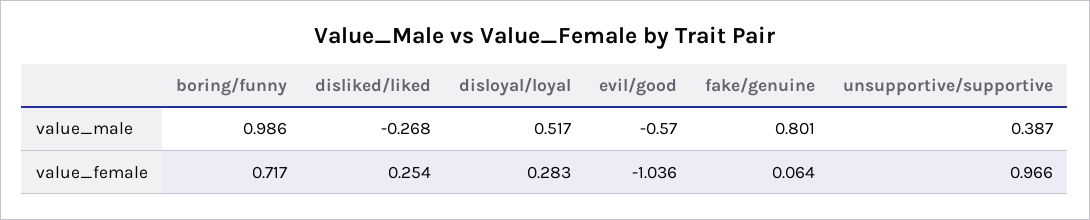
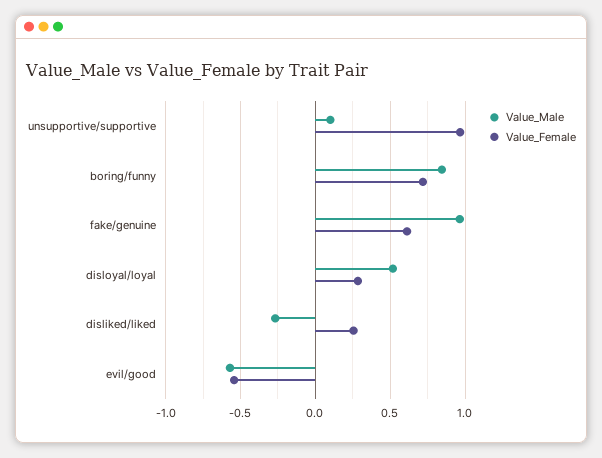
  {
    "value_male": {
-     "boring/funny": 0.986,
+     "boring/funny": 0.85,
      "disliked/liked": -0.268,
      "disloyal/loyal": 0.517,
      "evil/good": -0.57,
-     "fake/genuine": 0.801,
+     "fake/genuine": 0.95,
-     "unsupportive/supportive": 0.387
+     "unsupportive/supportive": 0.1
    },
    "value_female": {
      "boring/funny": 0.717,
      "disliked/liked": 0.254,
      "disloyal/loyal": 0.283,
-     "evil/good": -1.036,
+     "evil/good": -0.55,
-     "fake/genuine": 0.064,
+     "fake/genuine": 0.6,
      "unsupportive/supportive": 0.966
    }
  }

